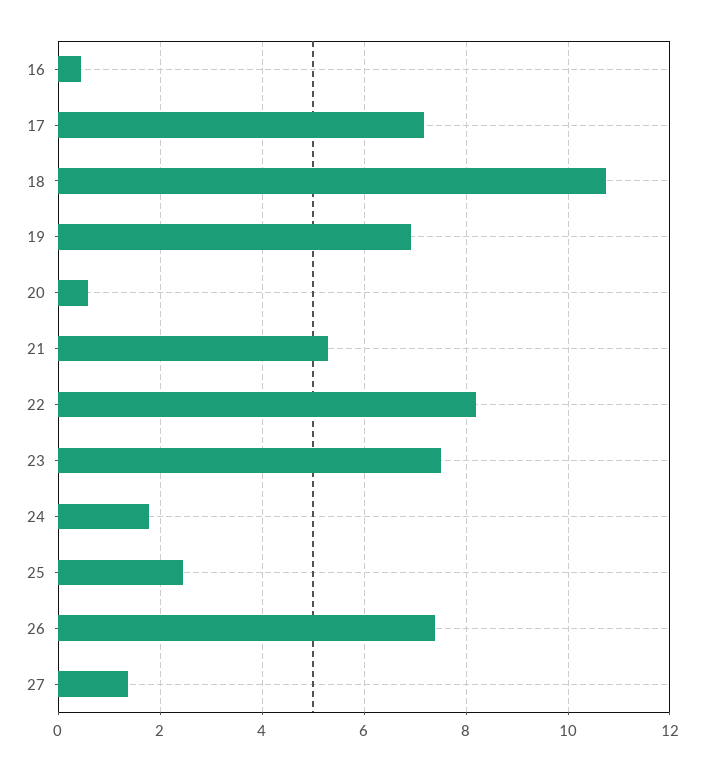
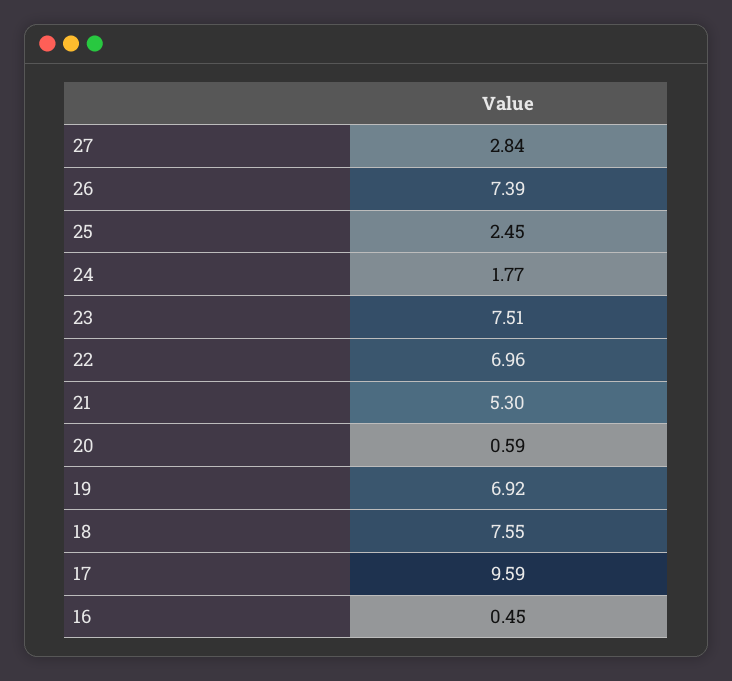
  {
    "16": 0.45,
-   "17": 7.2,
+   "17": 9.59,
-   "18": 10.8,
+   "18": 7.55,
    "19": 6.92,
    "20": 0.59,
    "21": 5.3,
-   "22": 8.2,
+   "22": 6.96,
    "23": 7.51,
    "24": 1.77,
    "25": 2.45,
    "26": 7.39,
-   "27": 1.4
+   "27": 2.84
  }

